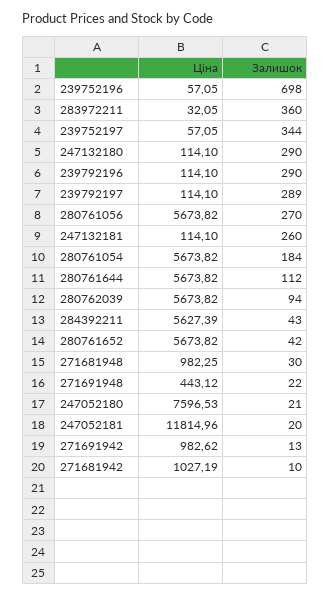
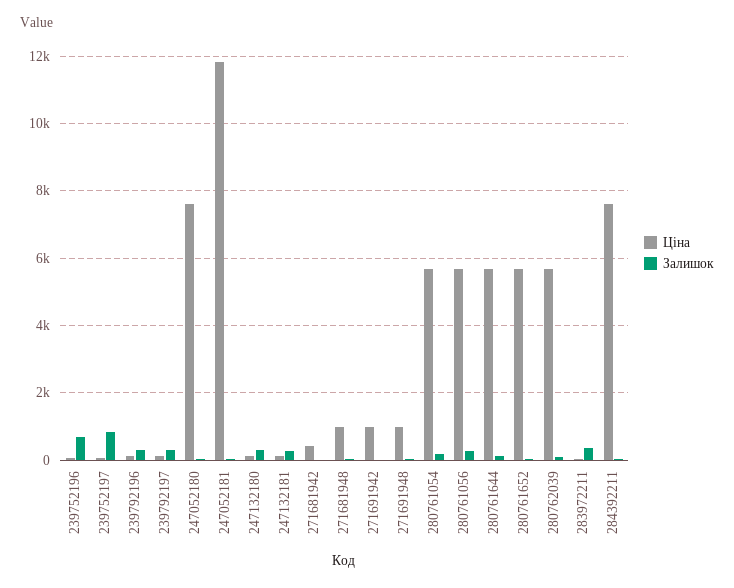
  {
    "Ціна": {
      "239752196": 57.05,
      "283972211": 32.05,
      "239752197": 57.05,
      "247132180": 114.1,
      "239792196": 114.1,
      "239792197": 114.1,
      "280761056": 5673.82,
      "247132181": 114.1,
      "280761054": 5673.82,
      "280761644": 5673.82,
      "280762039": 5673.82,
-     "284392211": 5627.39,
+     "284392211": 7600,
      "280761652": 5673.82,
      "271681948": 982.25,
-     "271691948": 443.12,
+     "271691948": 1000,
      "247052180": 7596.53,
      "247052181": 11814.96,
      "271691942": 982.62,
-     "271681942": 1027.19
+     "271681942": 400
    },
    "Залишок": {
      "239752196": 698,
      "283972211": 360,
-     "239752197": 344,
+     "239752197": 800,
      "247132180": 290,
      "239792196": 290,
      "239792197": 289,
      "280761056": 270,
      "247132181": 260,
      "280761054": 184,
      "280761644": 112,
      "280762039": 94,
      "284392211": 43,
      "280761652": 42,
      "271681948": 30,
      "271691948": 22,
      "247052180": 21,
      "247052181": 20,
      "271691942": 13,
      "271681942": 10
    }
  }

